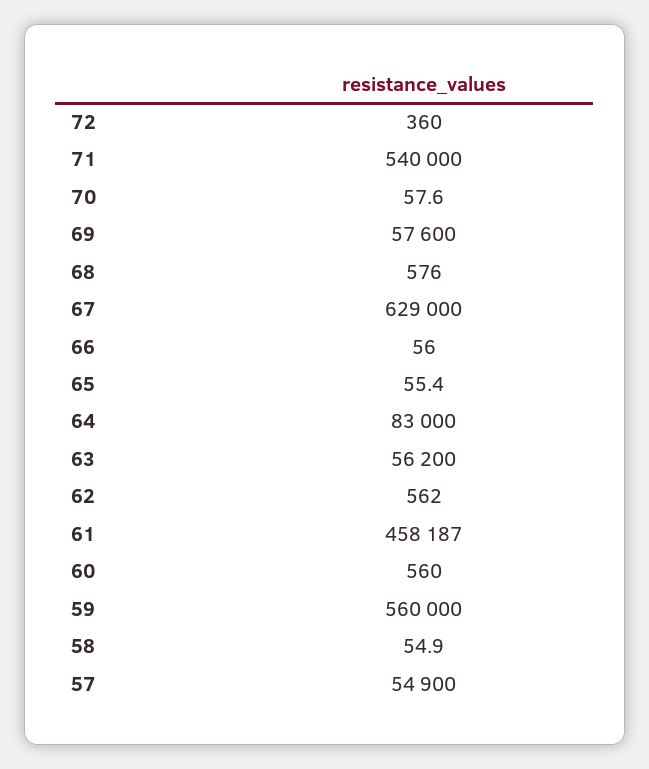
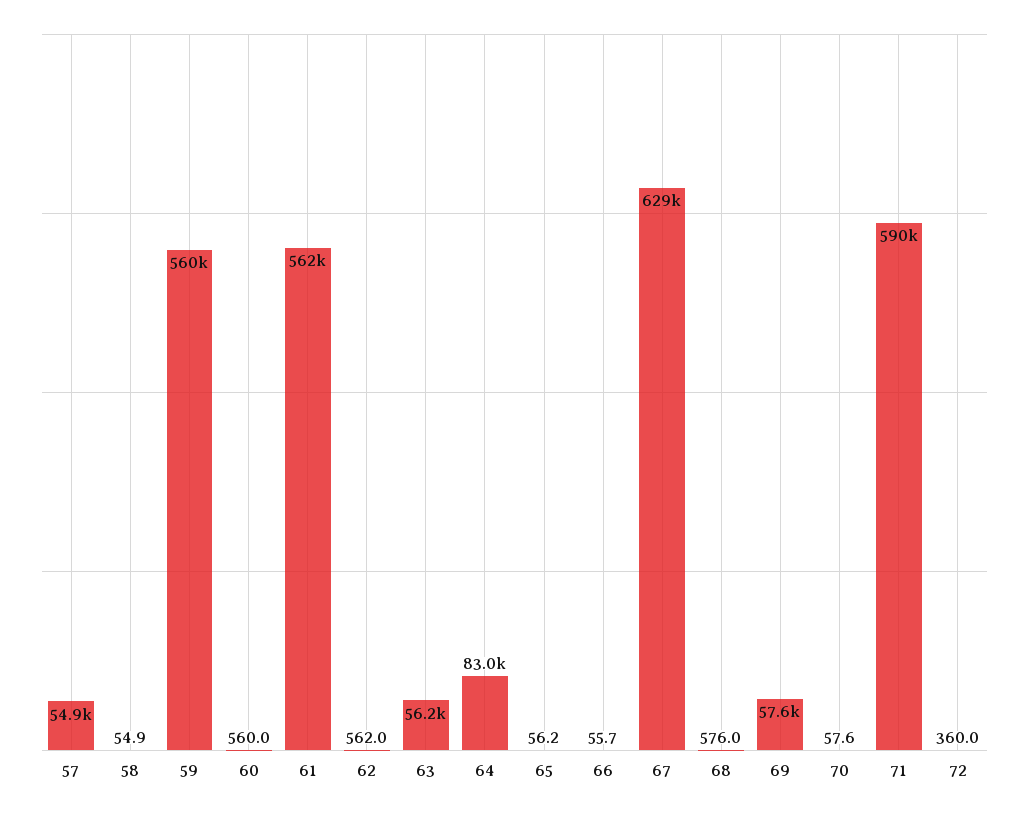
  {
    "72": 360,
-   "71": 540000,
+   "71": 590000,
    "70": 57.6,
    "69": 57600,
    "68": 576,
    "67": 629000,
-   "66": 56,
+   "66": 55.7,
-   "65": 55.4,
+   "65": 56.2,
    "64": 83000,
    "63": 56200,
    "62": 562,
-   "61": 458187,
+   "61": 562000,
    "60": 560,
    "59": 560000,
    "58": 54.9,
    "57": 54900
  }

